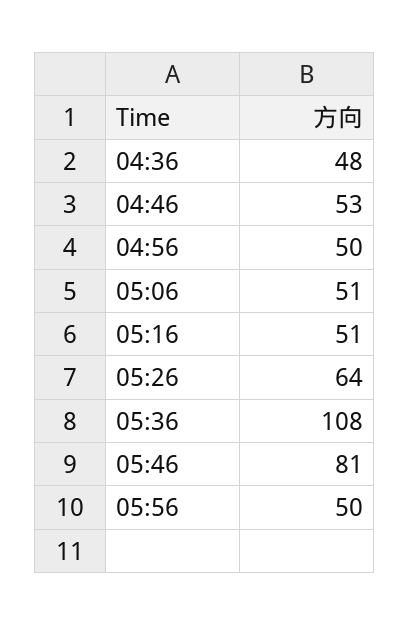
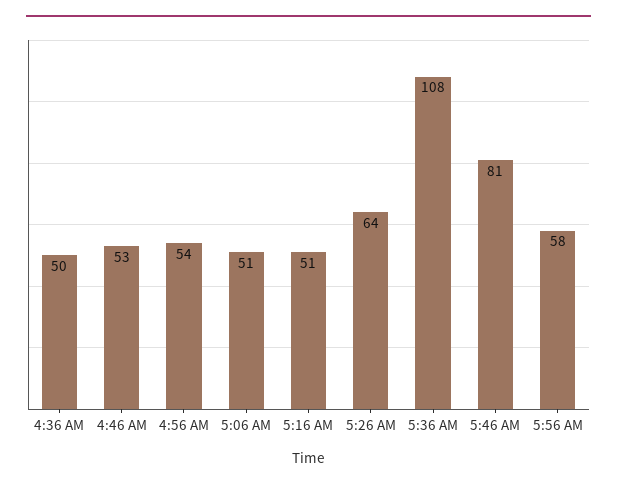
  {
-   "04:36": 48,
+   "04:36": 50,
    "04:46": 53,
-   "04:56": 50,
+   "04:56": 54,
    "05:06": 51,
    "05:16": 51,
    "05:26": 64,
    "05:36": 108,
    "05:46": 81,
-   "05:56": 50
+   "05:56": 58
  }

